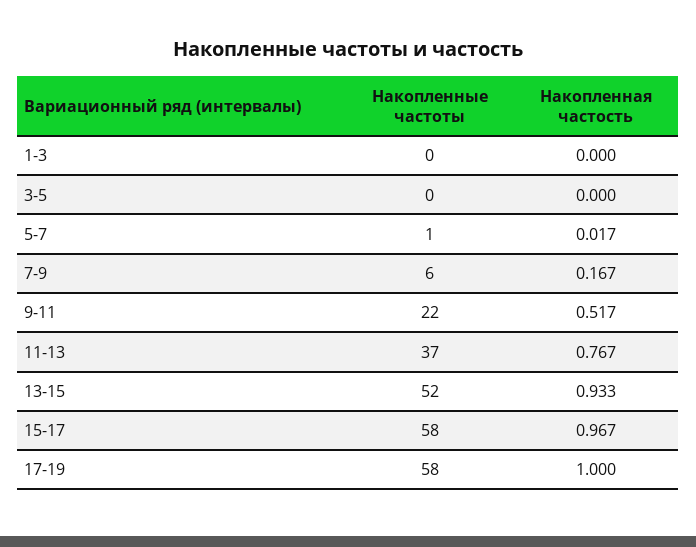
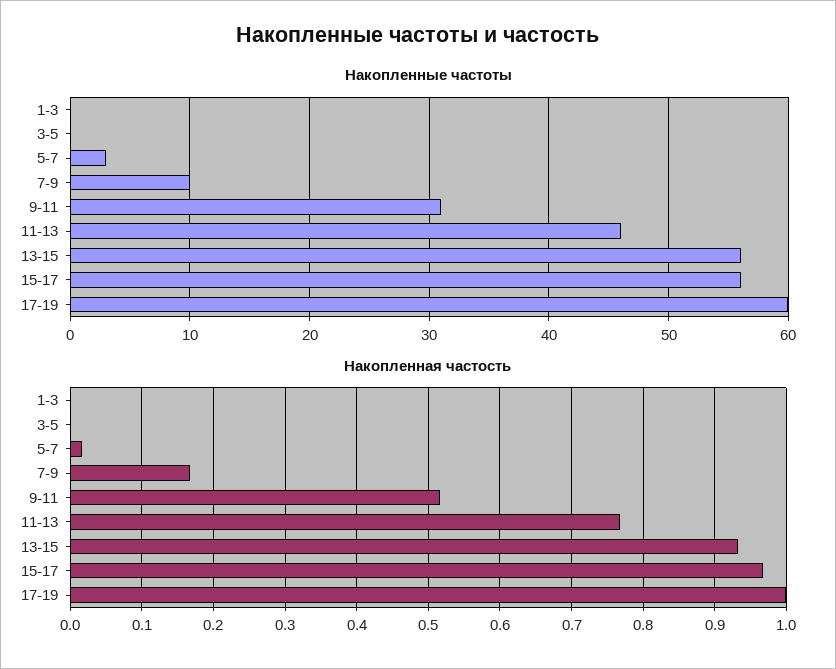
  {
    "Накопленные частоты": {
      "1-3": 0,
      "3-5": 0,
-     "5-7": 1,
+     "5-7": 3,
-     "7-9": 6,
+     "7-9": 10,
-     "9-11": 22,
+     "9-11": 31,
-     "11-13": 37,
+     "11-13": 46,
-     "13-15": 52,
+     "13-15": 56,
-     "15-17": 58,
+     "15-17": 56,
-     "17-19": 58
+     "17-19": 60
    },
    "Накопленная частость": {
      "1-3": 0,
      "3-5": 0,
      "5-7": 0.017,
      "7-9": 0.167,
      "9-11": 0.517,
      "11-13": 0.767,
      "13-15": 0.933,
      "15-17": 0.967,
      "17-19": 1
    }
  }

